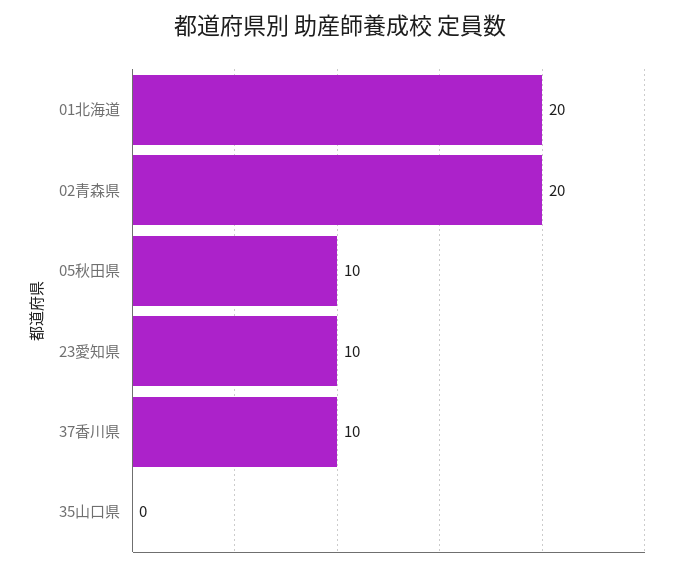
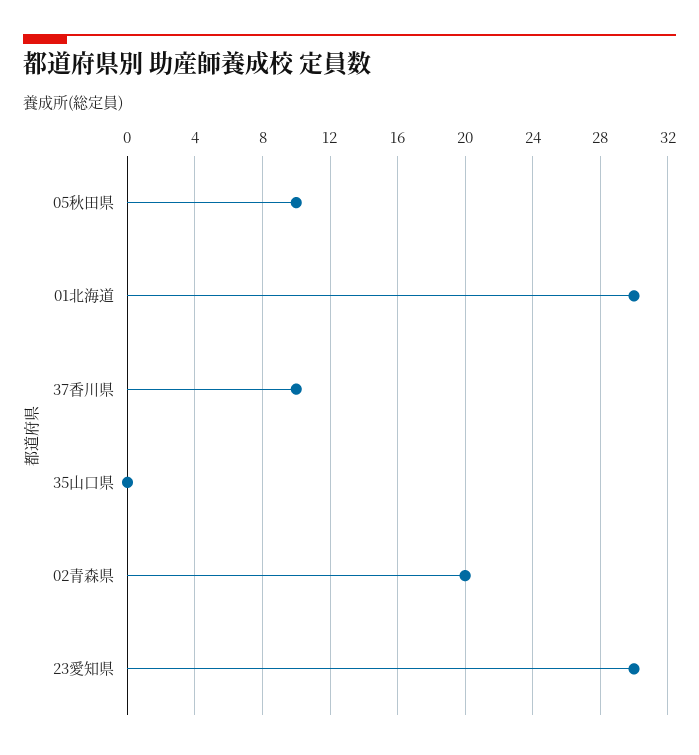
  {
-   "01北海道": 20,
+   "01北海道": 30,
    "02青森県": 20,
    "05秋田県": 10,
-   "23愛知県": 10,
+   "23愛知県": 30,
    "37香川県": 10,
    "35山口県": 0
  }

